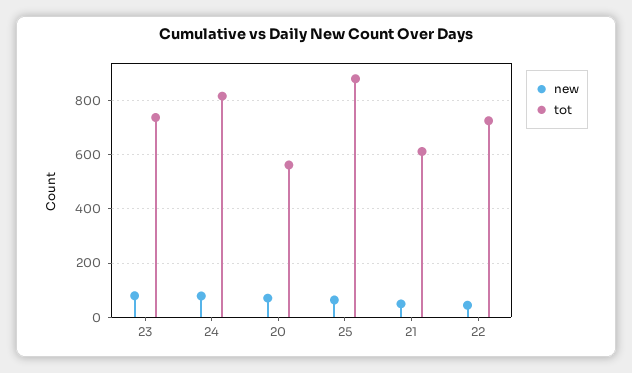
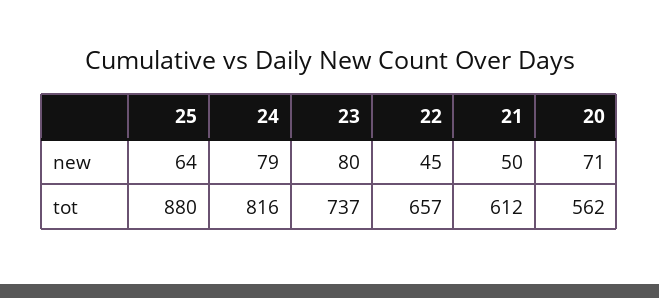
  {
    "new": {
      "23": 80,
      "24": 79,
      "20": 71,
      "25": 64,
      "21": 50,
      "22": 45
    },
    "tot": {
      "23": 737,
      "24": 816,
      "20": 562,
      "25": 880,
      "21": 612,
-     "22": 725
+     "22": 657
    }
  }

